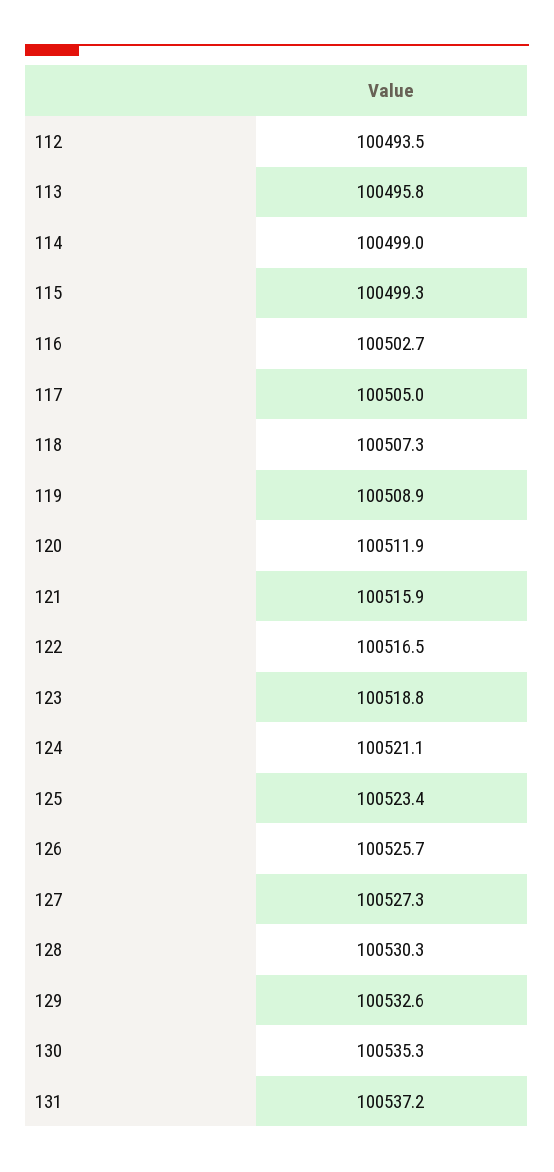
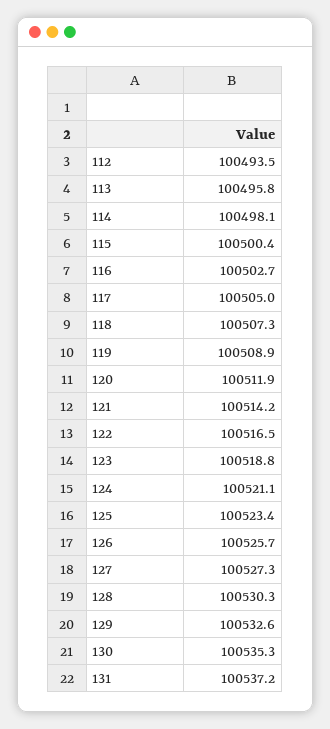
  {
    "112": 100493.5,
    "113": 100495.8,
-   "114": 100499,
+   "114": 100498.1,
-   "115": 100499.3,
+   "115": 100500.4,
    "116": 100502.7,
    "117": 100505,
    "118": 100507.3,
    "119": 100508.9,
    "120": 100511.9,
-   "121": 100515.9,
+   "121": 100514.2,
    "122": 100516.5,
    "123": 100518.8,
    "124": 100521.1,
    "125": 100523.4,
    "126": 100525.7,
    "127": 100527.3,
    "128": 100530.3,
    "129": 100532.6,
    "130": 100535.3,
    "131": 100537.2
  }

